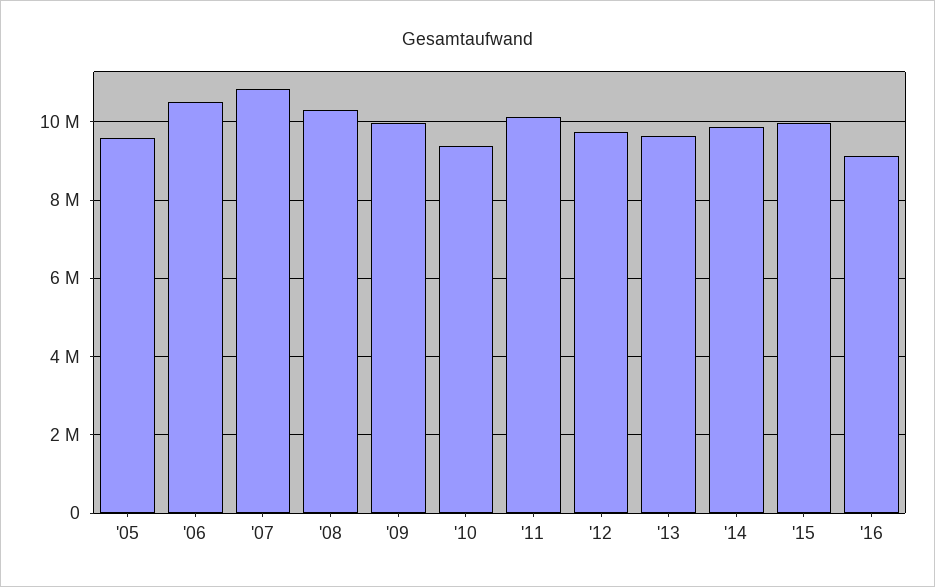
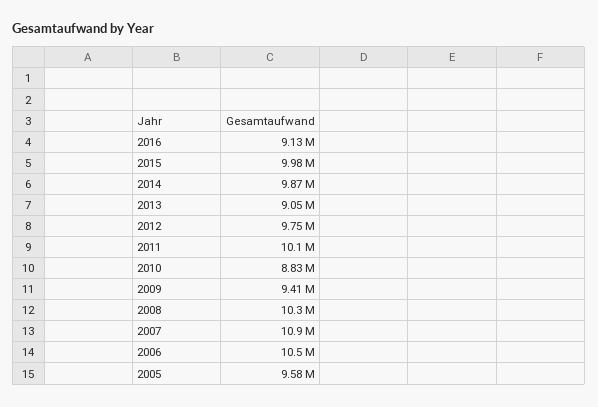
  {
    "'05": 9580000,
    "'06": 10500000,
    "'07": 10900000,
    "'08": 10300000,
-   "'09": 10000000,
+   "'09": 9410000,
-   "'10": 9400000,
+   "'10": 8830000,
    "'11": 10100000,
    "'12": 9750000,
-   "'13": 9600000,
+   "'13": 9050000,
    "'14": 9870000,
    "'15": 9980000,
    "'16": 9130000
  }

